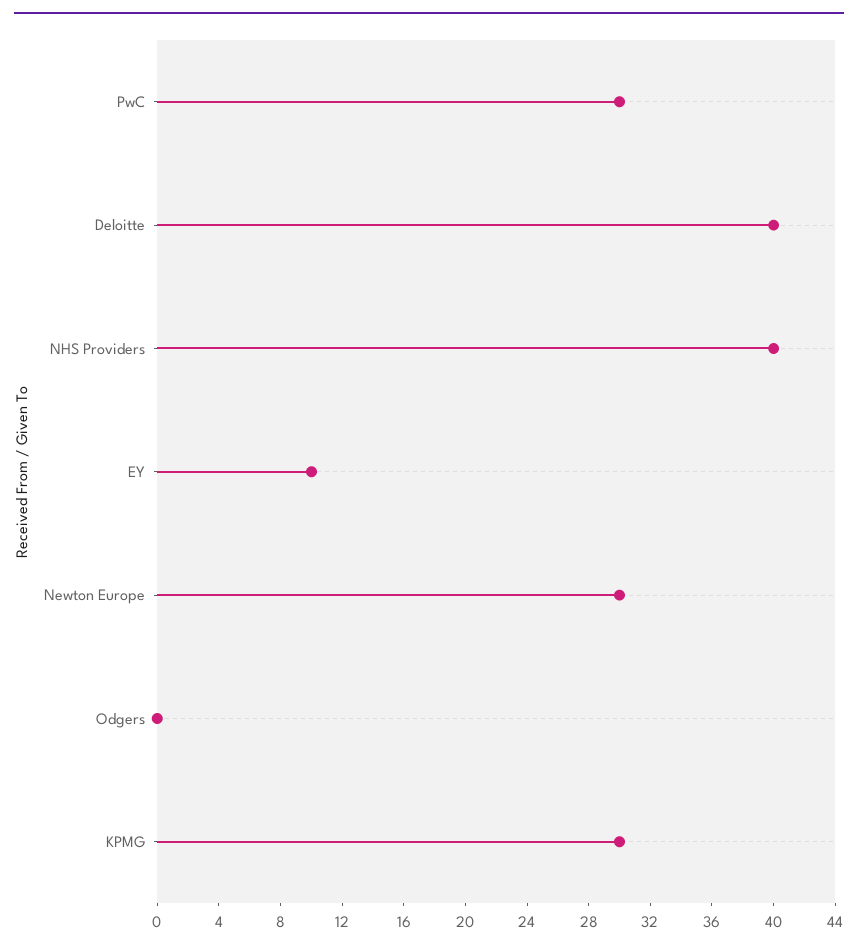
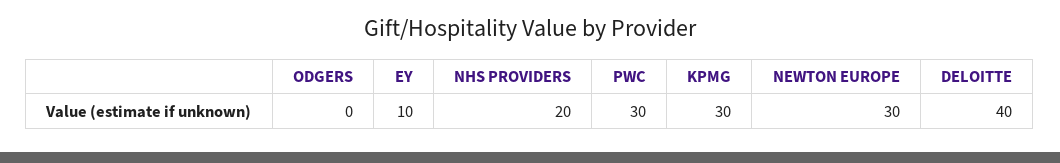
  {
    "PwC": 30,
    "Deloitte": 40,
-   "NHS Providers": 40,
+   "NHS Providers": 20,
    "EY": 10,
    "Newton Europe": 30,
    "Odgers": 0,
    "KPMG": 30
  }

